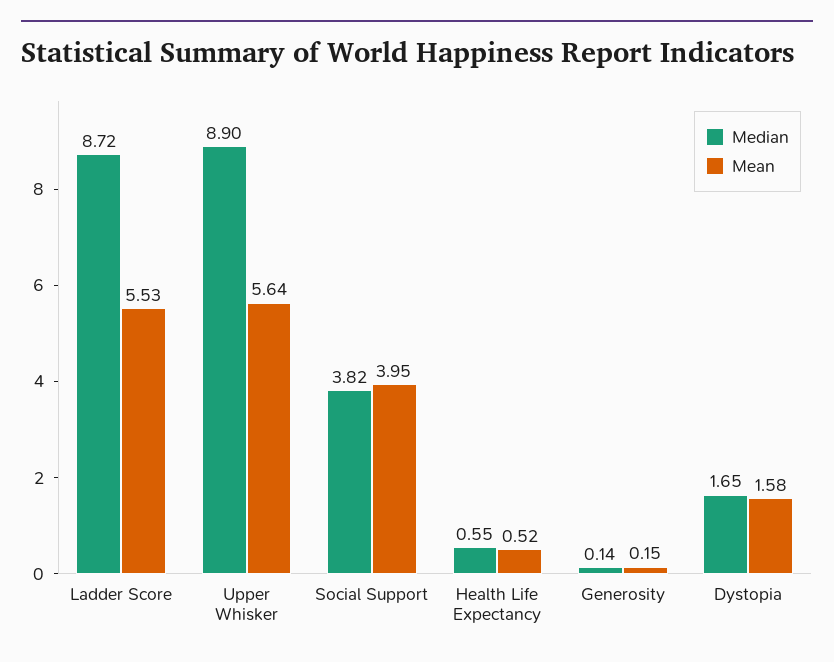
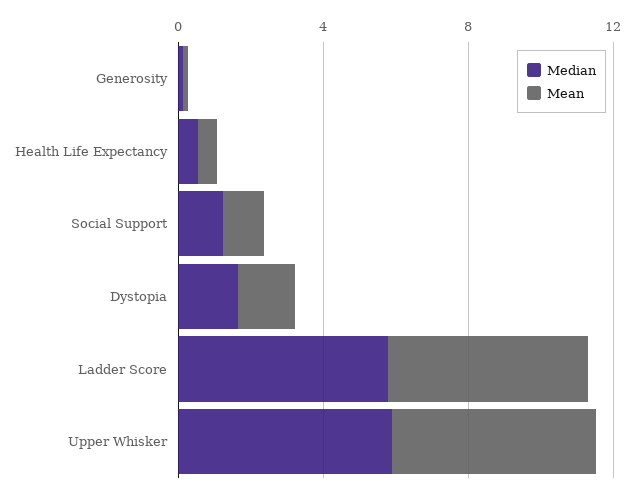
  {
    "Median": {
-     "Ladder Score": 8.72,
+     "Ladder Score": 6,
-     "Upper Whisker": 8.9,
+     "Upper Whisker": 6,
-     "Social Support": 3.82,
+     "Social Support": 1,
      "Health Life Expectancy": 0.55,
      "Generosity": 0.14,
      "Dystopia": 1.65
    },
    "Mean": {
      "Ladder Score": 5.53,
      "Upper Whisker": 5.64,
-     "Social Support": 3.95,
+     "Social Support": 1,
      "Health Life Expectancy": 0.52,
      "Generosity": 0.15,
      "Dystopia": 1.58
    }
  }

